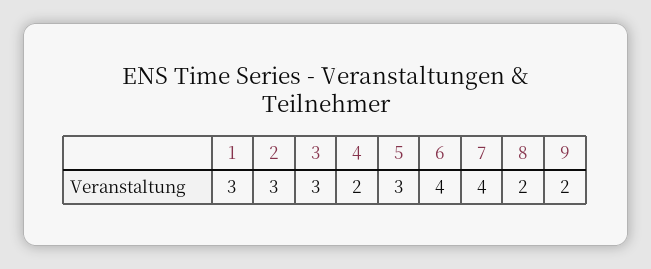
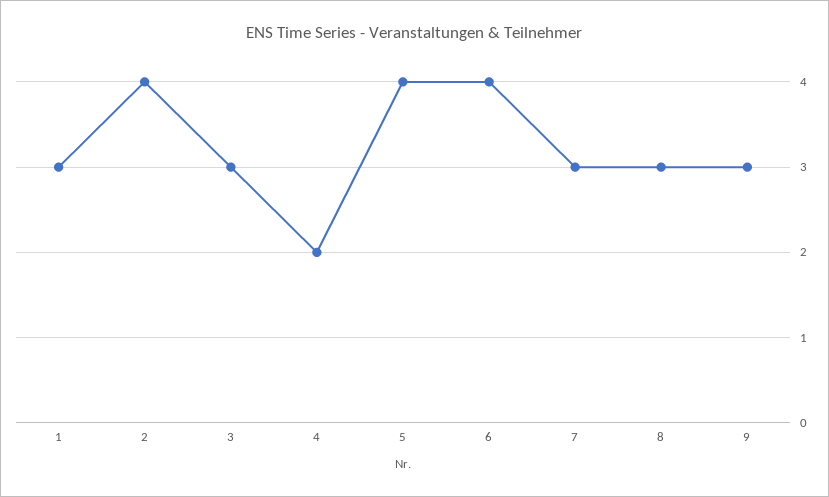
  {
    "1": 3,
-   "2": 3,
+   "2": 4,
    "3": 3,
    "4": 2,
-   "5": 3,
+   "5": 4,
    "6": 4,
-   "7": 4,
+   "7": 3,
-   "8": 2,
+   "8": 3,
-   "9": 2
+   "9": 3
  }

